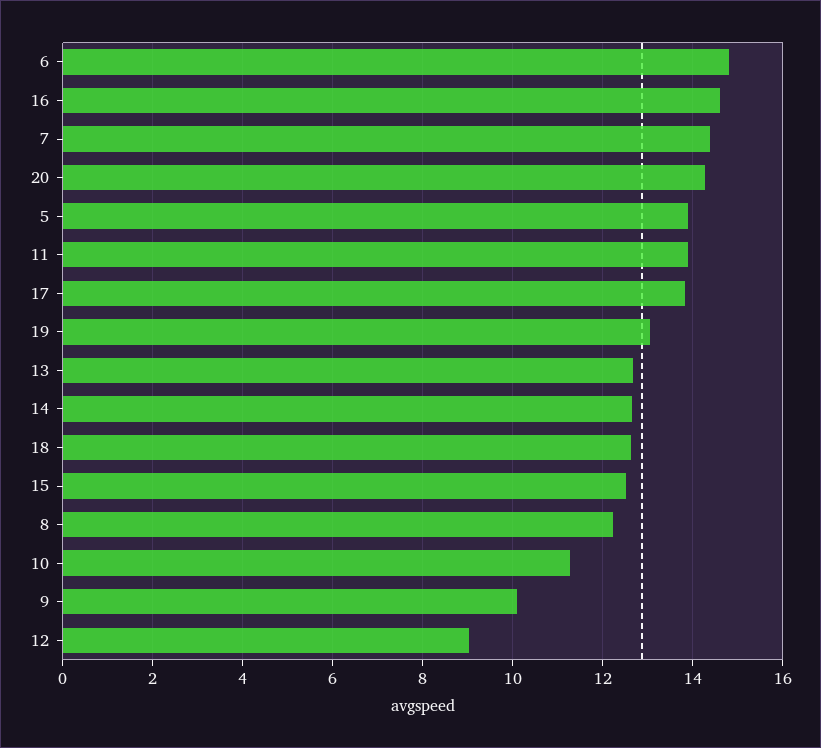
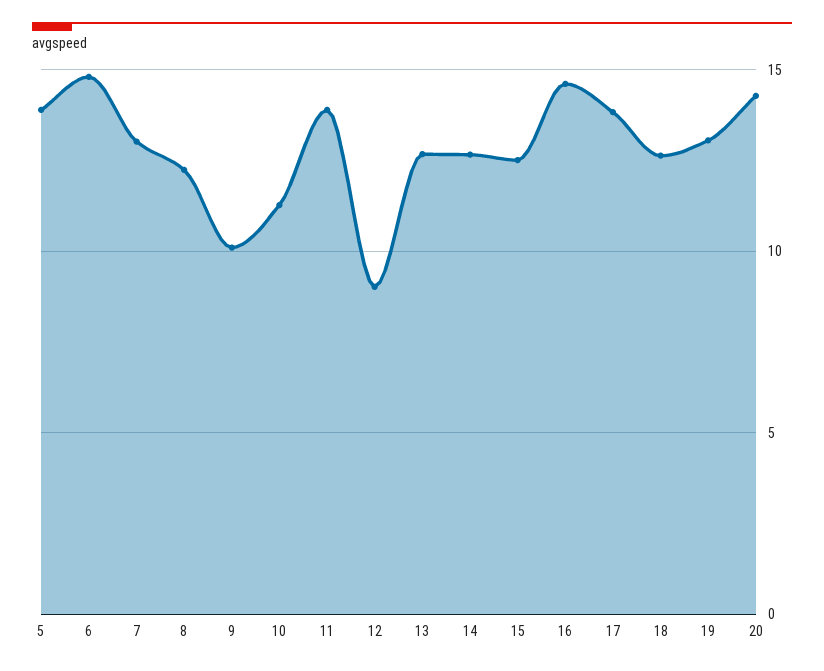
  {
    "6": 14.8,
    "16": 14.6,
-   "7": 14.4,
+   "7": 13,
    "20": 14.2,
    "5": 13.8,
    "11": 13.8,
    "17": 13.8,
    "19": 13,
    "13": 12.6,
    "14": 12.6,
    "18": 12.6,
    "15": 12.6,
    "8": 12.2,
    "10": 11.2,
    "9": 10.2,
    "12": 9
  }

